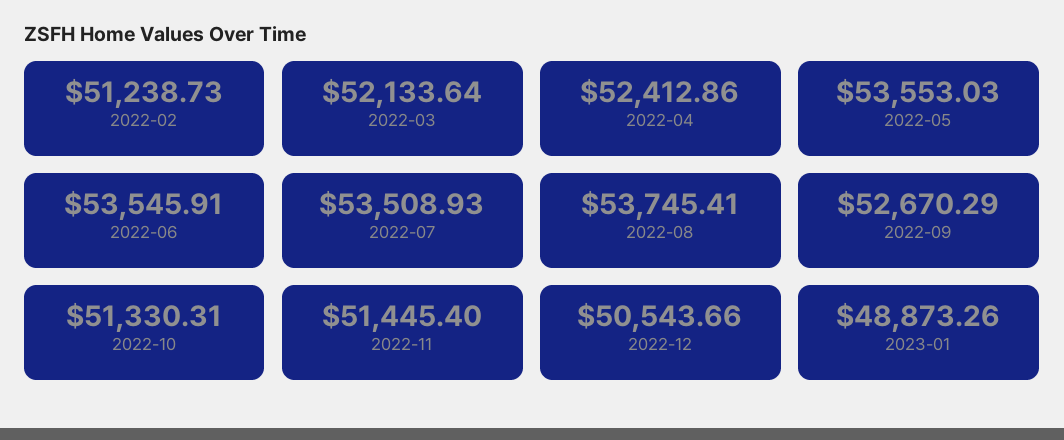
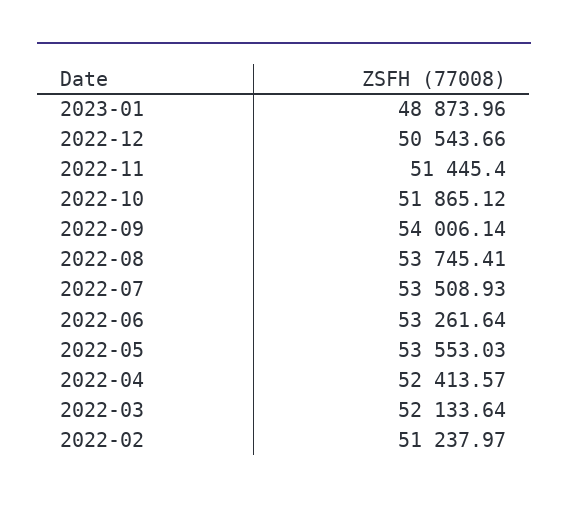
  {
-   "2022-02": 51238.73,
+   "2022-02": 51237.97,
    "2022-03": 52133.64,
-   "2022-04": 52412.86,
+   "2022-04": 52413.57,
    "2022-05": 53553.03,
-   "2022-06": 53545.91,
+   "2022-06": 53261.64,
    "2022-07": 53508.93,
    "2022-08": 53745.41,
-   "2022-09": 52670.29,
+   "2022-09": 54006.14,
-   "2022-10": 51330.31,
+   "2022-10": 51865.12,
    "2022-11": 51445.4,
    "2022-12": 50543.66,
-   "2023-01": 48873.26
+   "2023-01": 48873.96
  }

